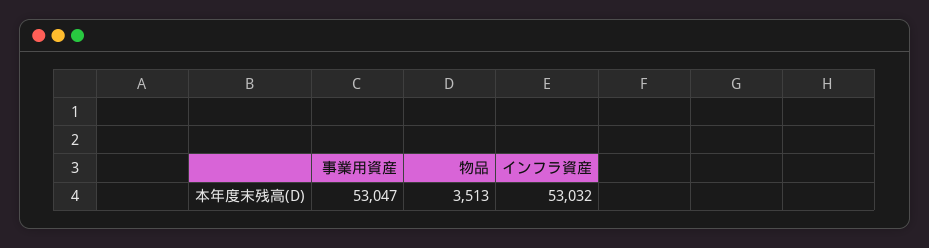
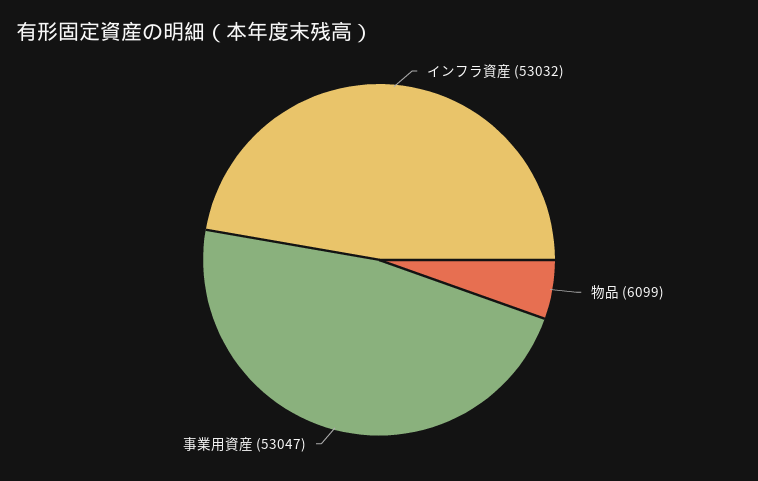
  {
    "事業用資産": 53047,
-   "物品": 3513,
+   "物品": 6099,
    "インフラ資産": 53032
  }

